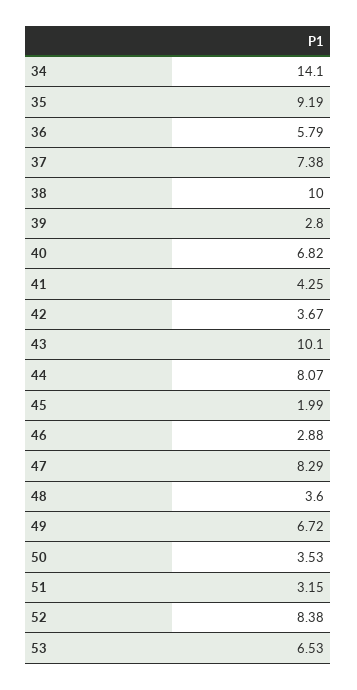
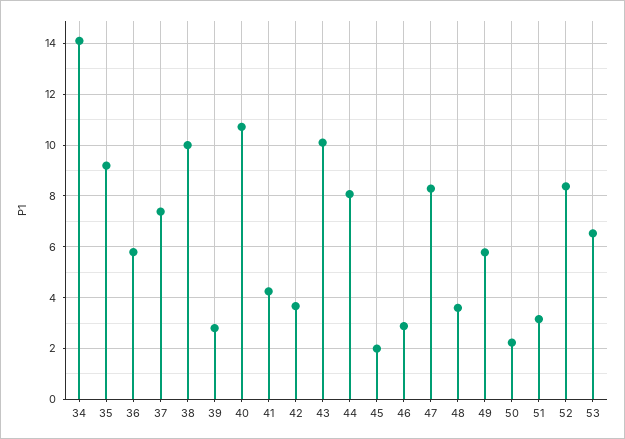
  {
    "34": 14.1,
    "35": 9.19,
    "36": 5.79,
    "37": 7.38,
    "38": 10,
    "39": 2.8,
-   "40": 6.82,
+   "40": 10.75,
    "41": 4.25,
    "42": 3.67,
    "43": 10.1,
    "44": 8.07,
    "45": 1.99,
    "46": 2.88,
    "47": 8.29,
    "48": 3.6,
-   "49": 6.72,
+   "49": 5.75,
-   "50": 3.53,
+   "50": 2.25,
    "51": 3.15,
    "52": 8.38,
    "53": 6.53
  }

